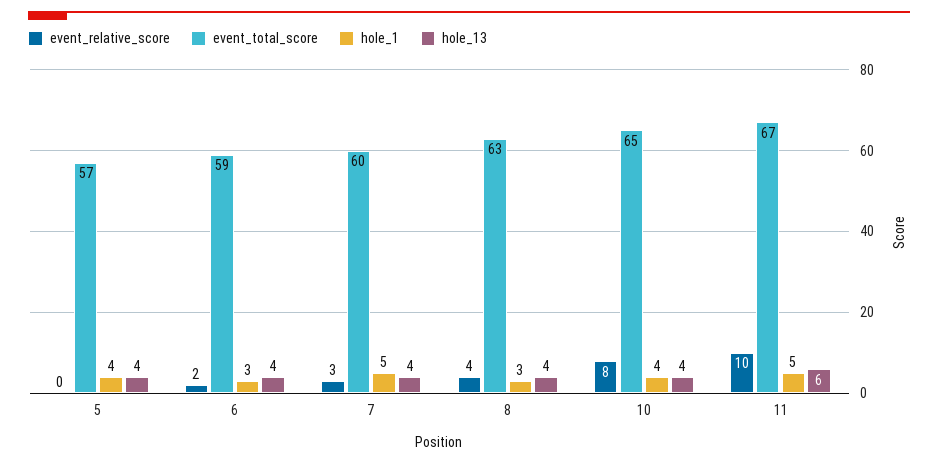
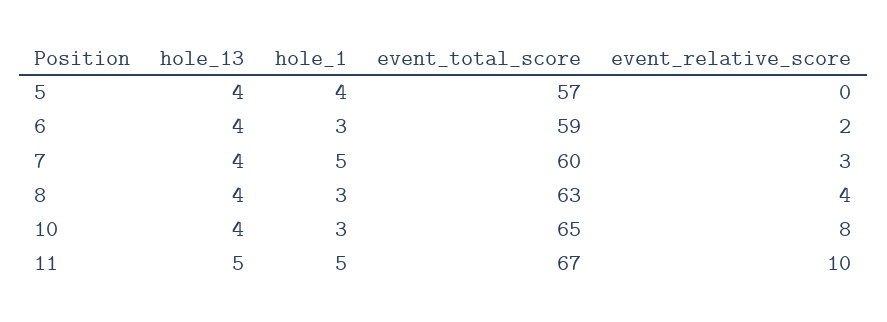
  {
    "event_relative_score": {
      "5": 0,
      "6": 2,
      "7": 3,
      "8": 4,
      "10": 8,
      "11": 10
    },
    "event_total_score": {
      "5": 57,
      "6": 59,
      "7": 60,
      "8": 63,
      "10": 65,
      "11": 67
    },
    "hole_1": {
      "5": 4,
      "6": 3,
      "7": 5,
      "8": 3,
-     "10": 4,
+     "10": 3,
      "11": 5
    },
    "hole_13": {
      "5": 4,
      "6": 4,
      "7": 4,
      "8": 4,
      "10": 4,
-     "11": 6
+     "11": 5
    }
  }

